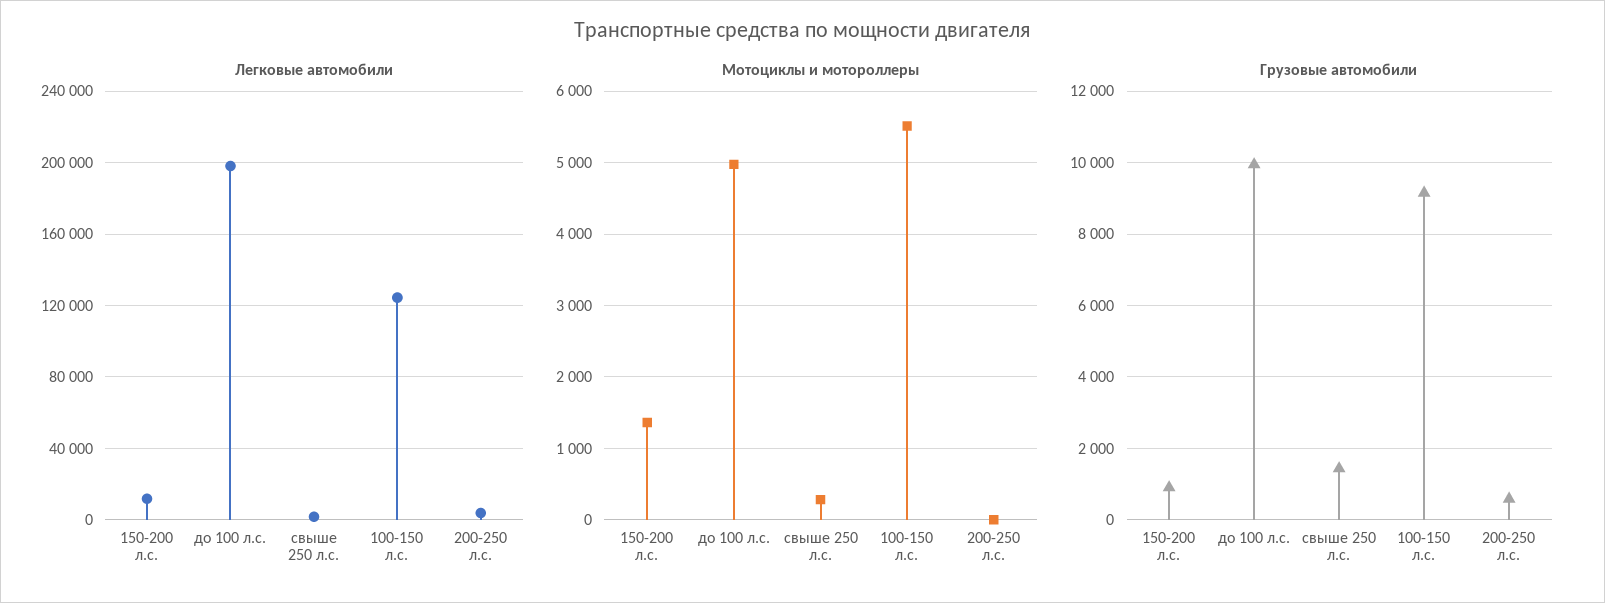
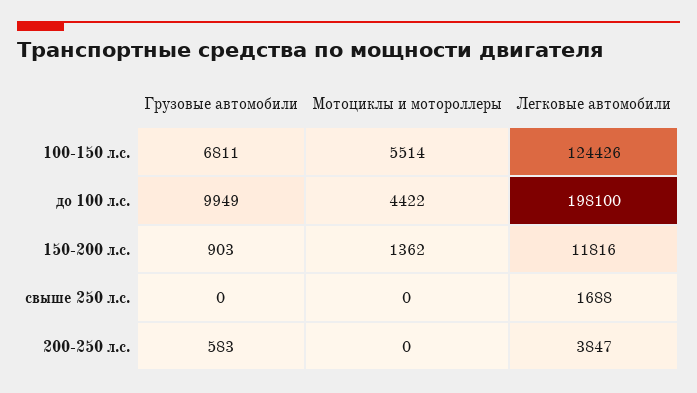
  {
    "Легковые автомобили": {
      "150-200 л.с.": 11816,
      "до 100 л.с.": 198100,
      "свыше 250 л.с.": 1688,
      "100-150 л.с.": 124426,
      "200-250 л.с.": 3847
    },
    "Мотоциклы и мотороллеры": {
      "150-200 л.с.": 1362,
-     "до 100 л.с.": 5000,
+     "до 100 л.с.": 4422,
-     "свыше 250 л.с.": 300,
+     "свыше 250 л.с.": 0,
      "100-150 л.с.": 5514,
      "200-250 л.с.": 0
    },
    "Грузовые автомобили": {
      "150-200 л.с.": 903,
      "до 100 л.с.": 9949,
-     "свыше 250 л.с.": 1400,
+     "свыше 250 л.с.": 0,
-     "100-150 л.с.": 9200,
+     "100-150 л.с.": 6811,
      "200-250 л.с.": 583
    }
  }

